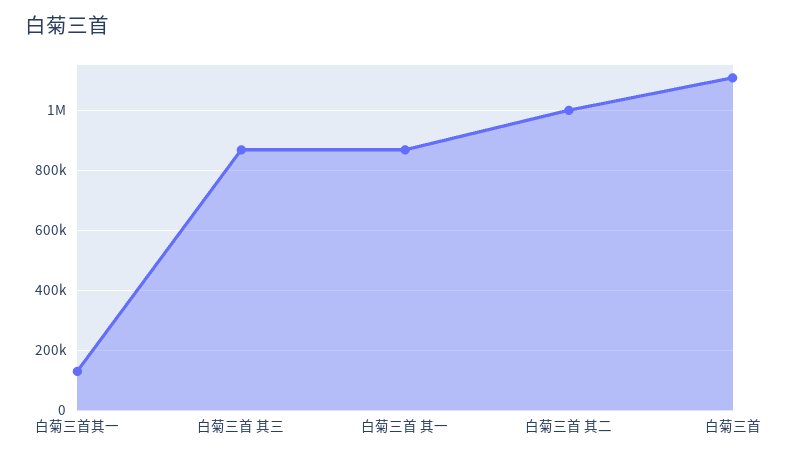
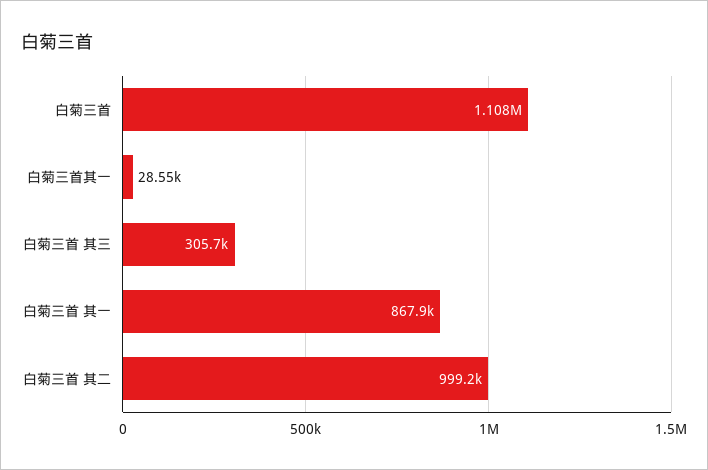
  {
-   "白菊三首其一": 125000,
+   "白菊三首其一": 28550,
-   "白菊三首 其三": 875000,
+   "白菊三首 其三": 305700,
    "白菊三首 其一": 867900,
    "白菊三首 其二": 999200,
    "白菊三首": 1108000
  }

